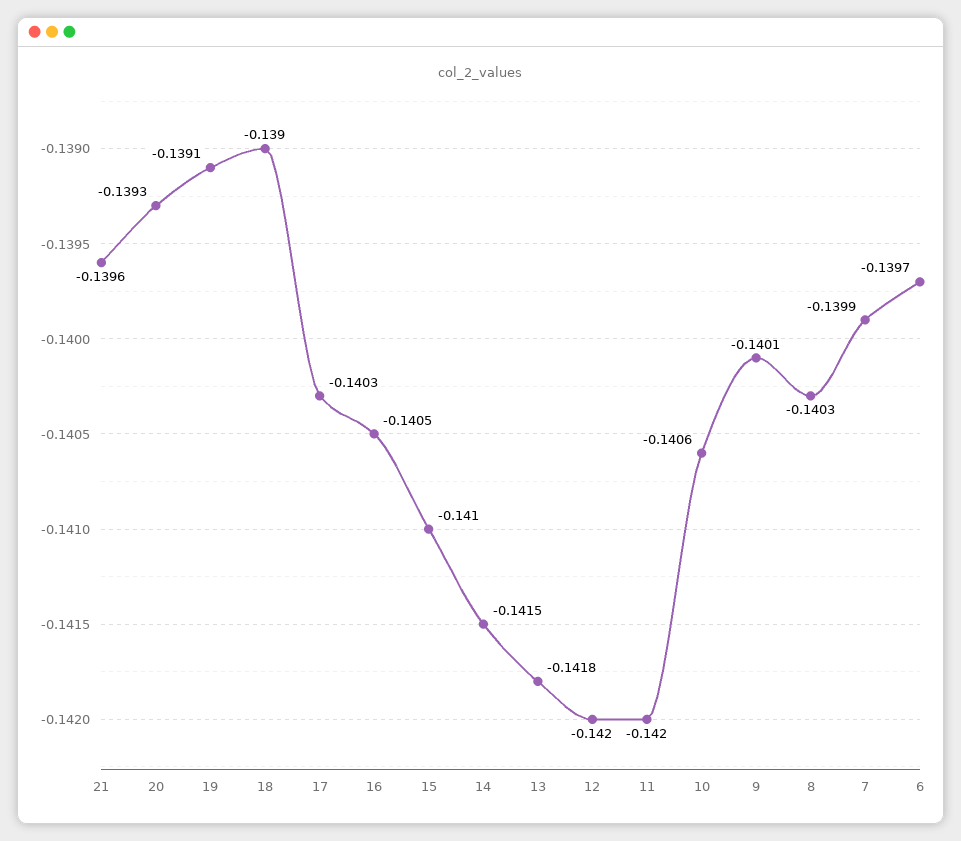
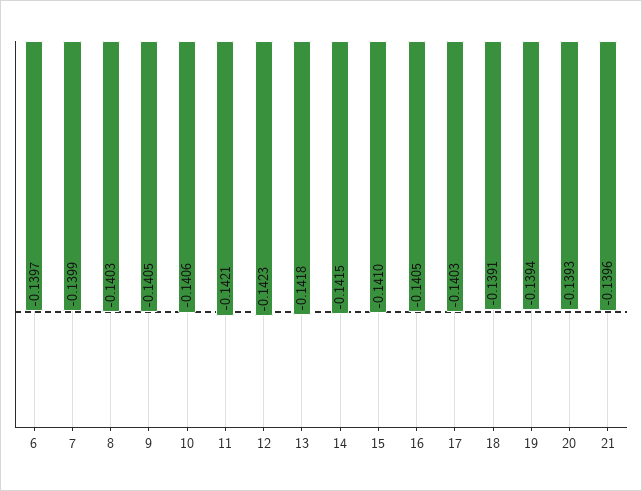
  {
    "21": -0.1396,
    "20": -0.1393,
-   "19": -0.1391,
+   "19": -0.1394,
-   "18": -0.139,
+   "18": -0.1391,
    "17": -0.1403,
    "16": -0.1405,
    "15": -0.141,
    "14": -0.1415,
    "13": -0.1418,
-   "12": -0.142,
+   "12": -0.1423,
-   "11": -0.142,
+   "11": -0.1421,
    "10": -0.1406,
-   "9": -0.1401,
+   "9": -0.1405,
    "8": -0.1403,
    "7": -0.1399,
    "6": -0.1397
  }

